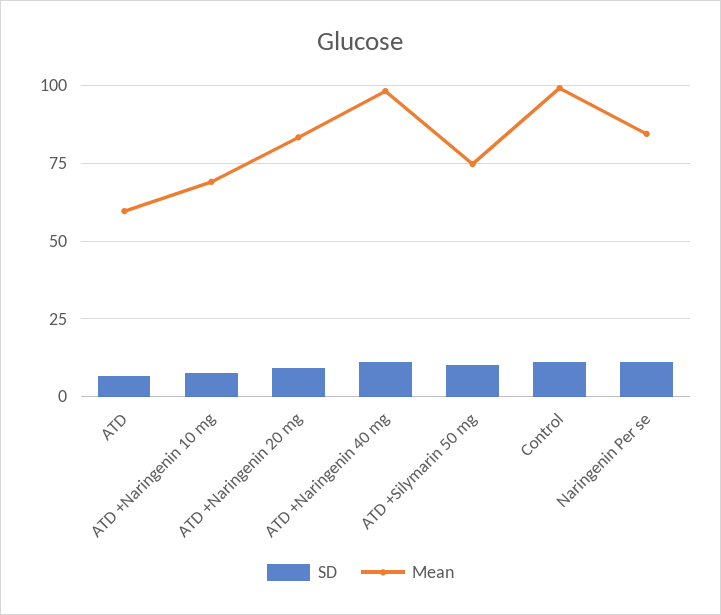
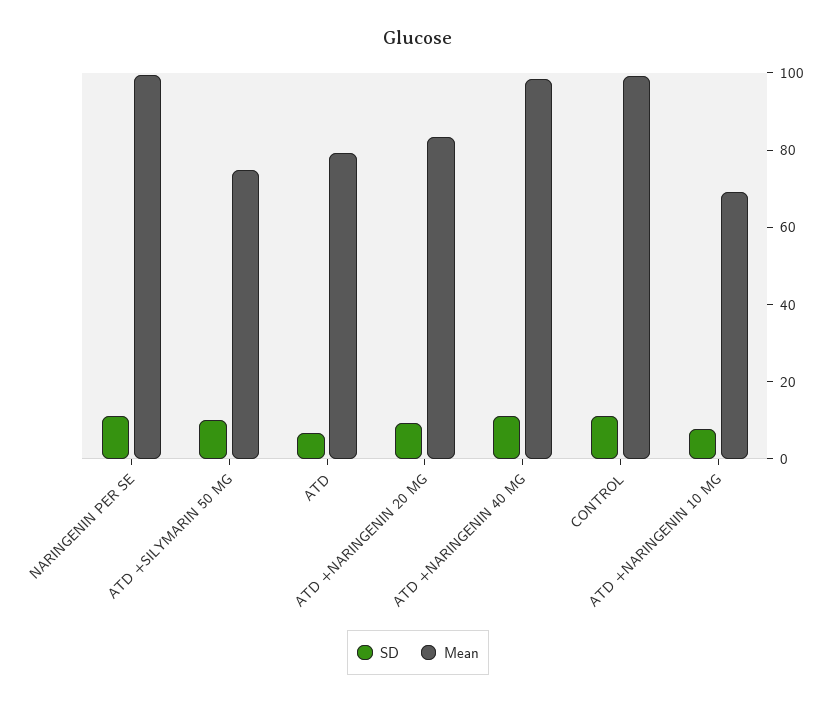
  {
    "SD": {
      "ATD": 7.5,
      "ATD +Naringenin 10 mg": 7.5,
      "ATD +Naringenin 20 mg": 10,
      "ATD +Naringenin 40 mg": 10,
      "ATD +Silymarin 50 mg": 10,
      "Control": 10,
      "Naringenin Per se": 10
    },
    "Mean": {
-     "ATD": 60,
+     "ATD": 80,
      "ATD +Naringenin 10 mg": 70,
      "ATD +Naringenin 20 mg": 82.5,
      "ATD +Naringenin 40 mg": 97.5,
      "ATD +Silymarin 50 mg": 75,
      "Control": 100,
-     "Naringenin Per se": 85
+     "Naringenin Per se": 100
    }
  }

